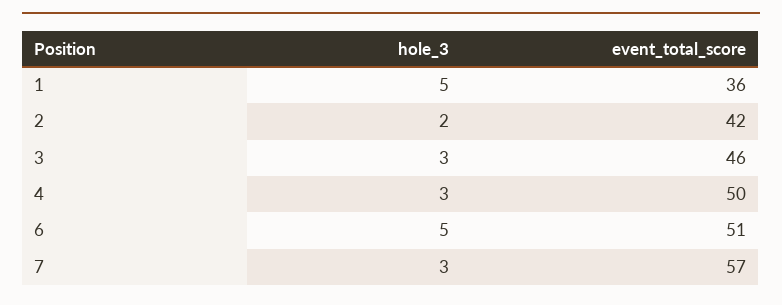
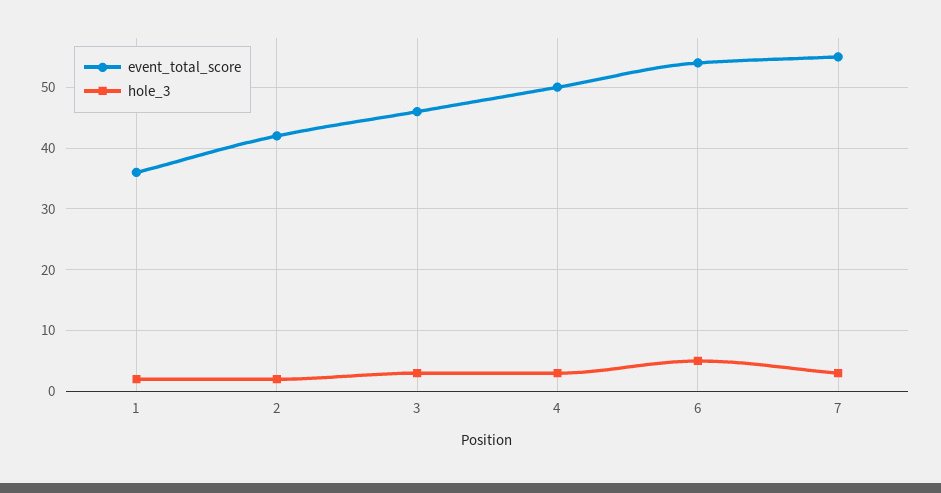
  {
    "hole_3": {
-     "1": 5,
+     "1": 2,
      "2": 2,
      "3": 3,
      "4": 3,
      "6": 5,
      "7": 3
    },
    "event_total_score": {
      "1": 36,
      "2": 42,
      "3": 46,
      "4": 50,
-     "6": 51,
+     "6": 54,
-     "7": 57
+     "7": 55
    }
  }

